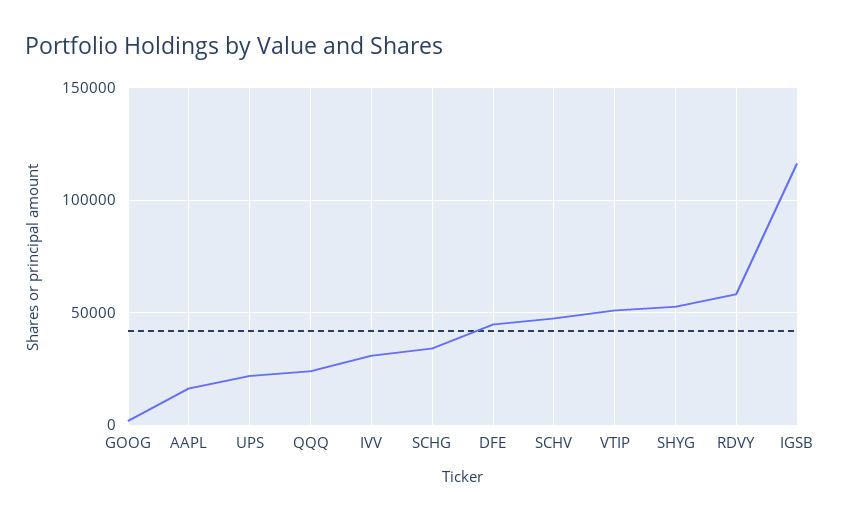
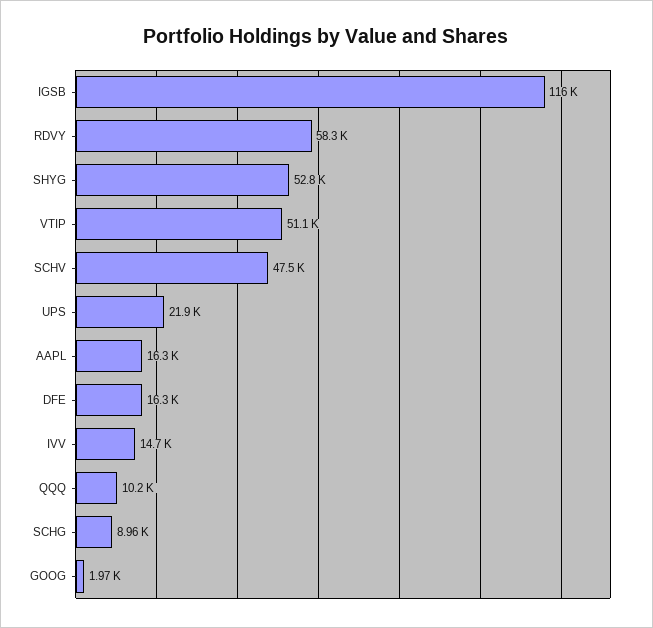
  {
    "GOOG": 1970,
    "AAPL": 16300,
    "UPS": 21900,
-   "QQQ": 25000,
+   "QQQ": 10200,
-   "IVV": 30000,
+   "IVV": 14700,
-   "SCHG": 35000,
+   "SCHG": 8960,
-   "DFE": 45000,
+   "DFE": 16300,
    "SCHV": 47500,
    "VTIP": 51100,
    "SHYG": 52800,
    "RDVY": 58300,
    "IGSB": 116000
  }

